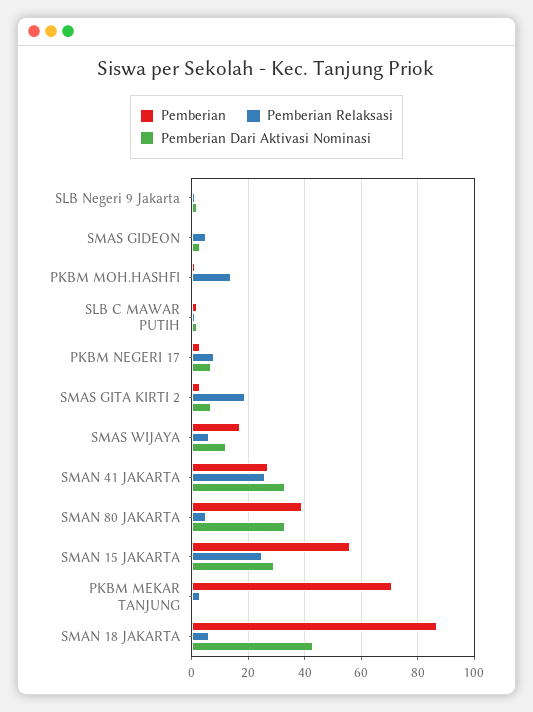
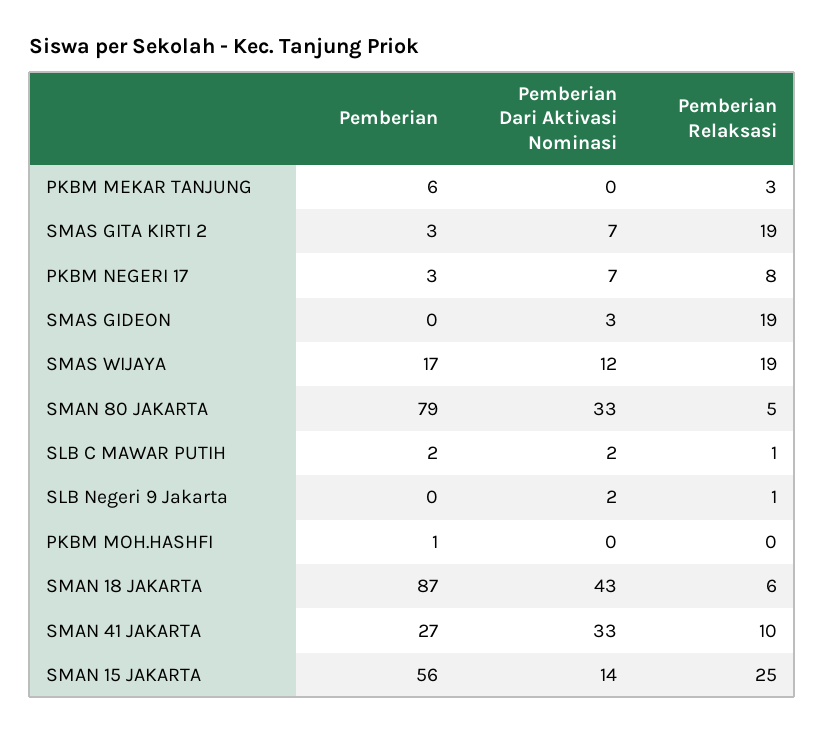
  {
    "Pemberian": {
      "SLB Negeri 9 Jakarta": 0,
      "SMAS GIDEON": 0,
      "PKBM MOH.HASHFI": 1,
      "SLB C MAWAR PUTIH": 2,
      "PKBM NEGERI 17": 3,
      "SMAS GITA KIRTI 2": 3,
      "SMAS WIJAYA": 17,
      "SMAN 41 JAKARTA": 27,
-     "SMAN 80 JAKARTA": 40,
+     "SMAN 80 JAKARTA": 79,
      "SMAN 15 JAKARTA": 56,
-     "PKBM MEKAR TANJUNG": 70,
+     "PKBM MEKAR TANJUNG": 6,
      "SMAN 18 JAKARTA": 87
    },
    "Pemberian Relaksasi": {
      "SLB Negeri 9 Jakarta": 1,
-     "SMAS GIDEON": 5,
+     "SMAS GIDEON": 19,
-     "PKBM MOH.HASHFI": 15,
+     "PKBM MOH.HASHFI": 0,
      "SLB C MAWAR PUTIH": 1,
      "PKBM NEGERI 17": 8,
      "SMAS GITA KIRTI 2": 19,
-     "SMAS WIJAYA": 5,
+     "SMAS WIJAYA": 19,
-     "SMAN 41 JAKARTA": 25,
+     "SMAN 41 JAKARTA": 10,
      "SMAN 80 JAKARTA": 5,
      "SMAN 15 JAKARTA": 25,
      "PKBM MEKAR TANJUNG": 3,
      "SMAN 18 JAKARTA": 6
    },
    "Pemberian Dari Aktivasi Nominasi": {
      "SLB Negeri 9 Jakarta": 2,
      "SMAS GIDEON": 3,
      "PKBM MOH.HASHFI": 0,
      "SLB C MAWAR PUTIH": 2,
      "PKBM NEGERI 17": 7,
      "SMAS GITA KIRTI 2": 7,
      "SMAS WIJAYA": 12,
      "SMAN 41 JAKARTA": 33,
      "SMAN 80 JAKARTA": 33,
-     "SMAN 15 JAKARTA": 30,
+     "SMAN 15 JAKARTA": 14,
      "PKBM MEKAR TANJUNG": 0,
      "SMAN 18 JAKARTA": 43
    }
  }

